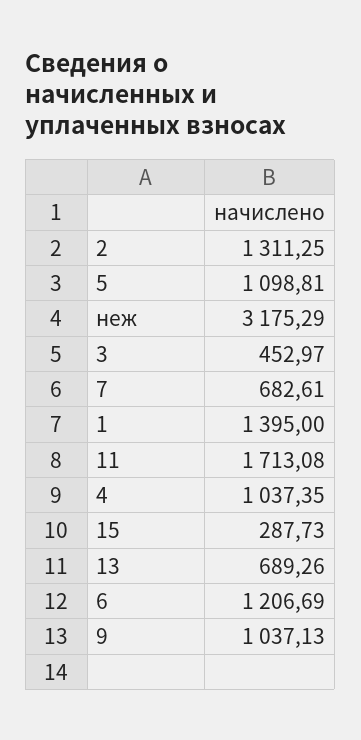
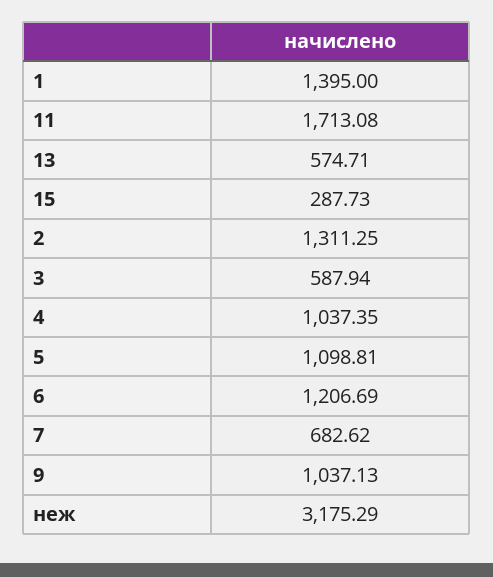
  {
    "2": 1311.25,
    "5": 1098.81,
    "неж": 3175.29,
-   "3": 452.97,
+   "3": 587.94,
-   "7": 682.61,
+   "7": 682.62,
    "1": 1395,
    "11": 1713.08,
    "4": 1037.35,
    "15": 287.73,
-   "13": 689.26,
+   "13": 574.71,
    "6": 1206.69,
    "9": 1037.13
  }

